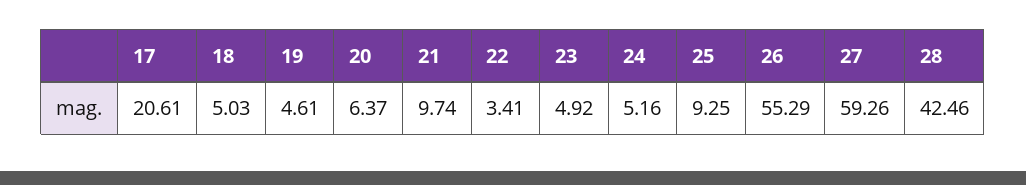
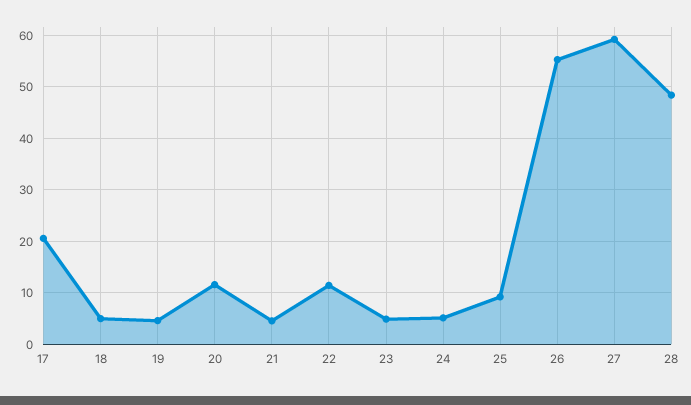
  {
    "17": 20.61,
    "18": 5.03,
    "19": 4.61,
-   "20": 6.37,
+   "20": 12,
-   "21": 9.74,
+   "21": 4,
-   "22": 3.41,
+   "22": 12,
    "23": 4.92,
    "24": 5.16,
    "25": 9.25,
    "26": 55.29,
    "27": 59.26,
-   "28": 42.46
+   "28": 48
  }

